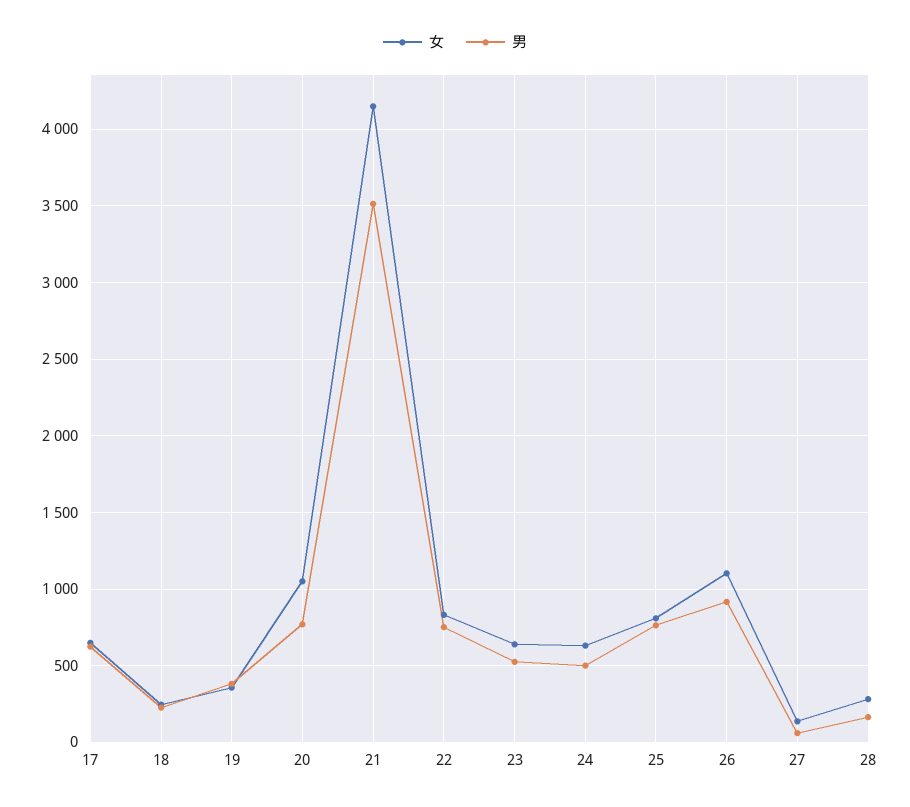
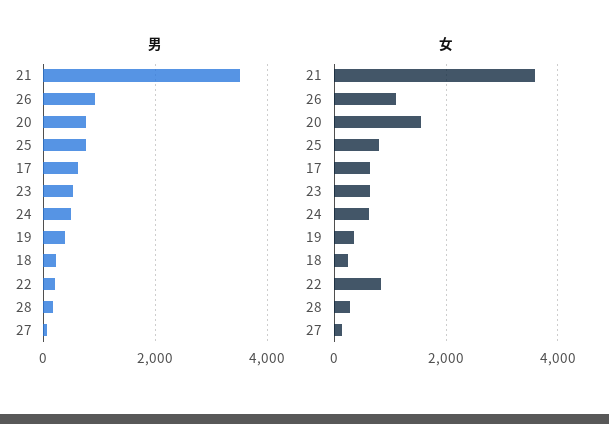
  {
    "女": {
      "17": 650,
      "18": 250,
      "19": 350,
-     "20": 1050,
+     "20": 1600,
-     "21": 4150,
+     "21": 3600,
      "22": 850,
      "23": 650,
      "24": 650,
      "25": 800,
      "26": 1100,
      "27": 150,
      "28": 300
    },
    "男": {
      "17": 600,
      "18": 250,
      "19": 400,
      "20": 750,
      "21": 3500,
-     "22": 750,
+     "22": 200,
      "23": 500,
      "24": 500,
      "25": 750,
      "26": 900,
      "27": 50,
      "28": 150
    }
  }

